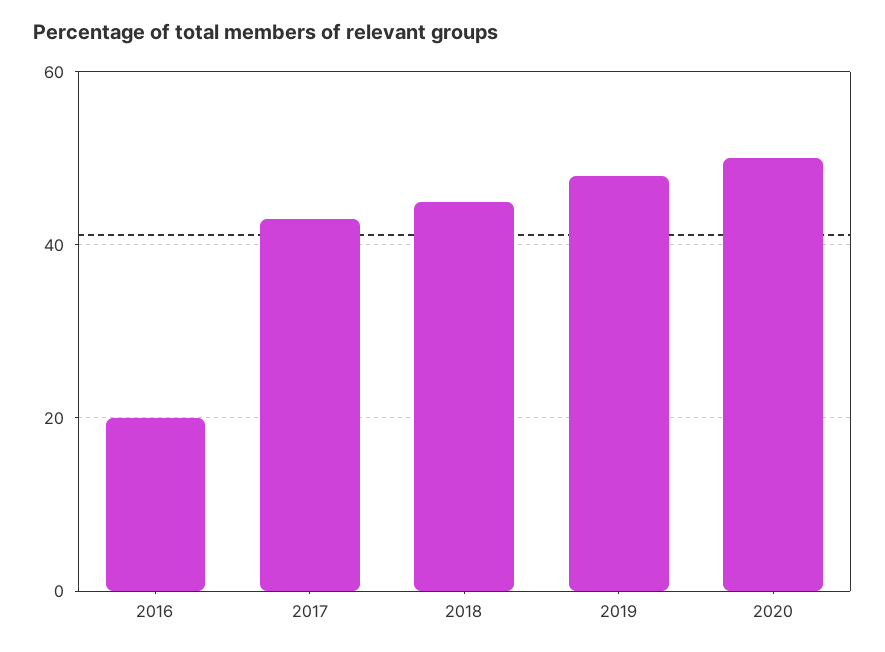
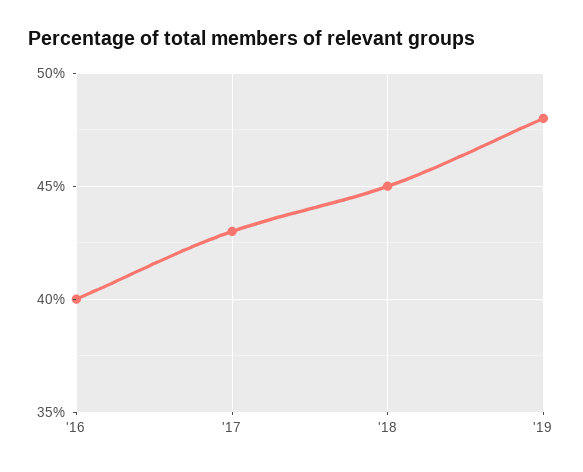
  {
-   "2016": 20,
+   "2016": 40,
    "2017": 43,
    "2018": 45,
-   "2019": 48,
+   "2019": 48
-   "2020": 50
  }

